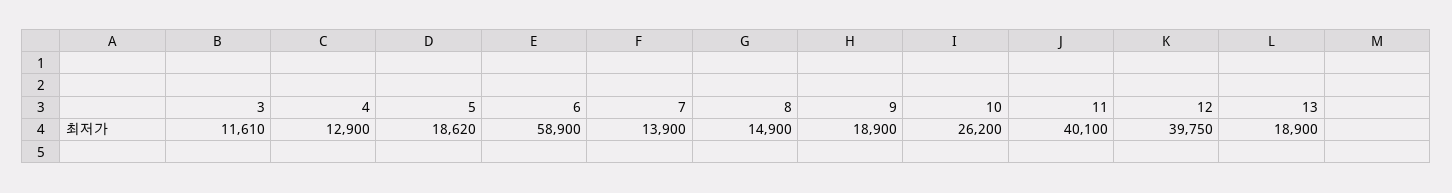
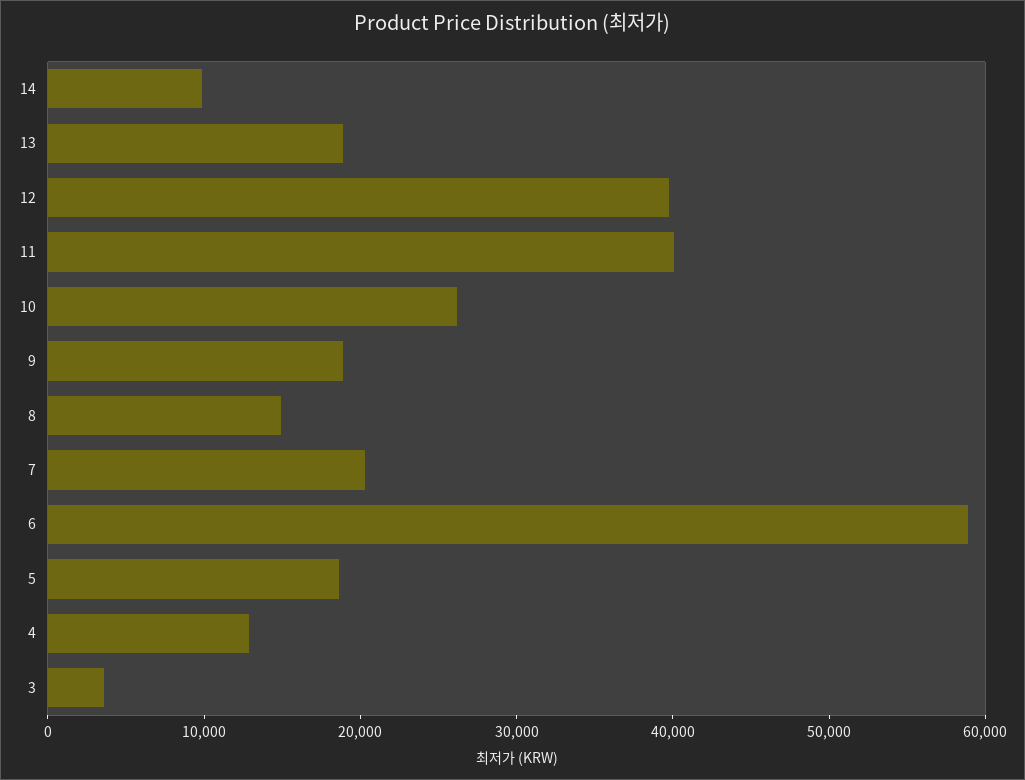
  {
-   "3": 11610,
+   "3": 4000,
    "4": 12900,
    "5": 18620,
    "6": 58900,
-   "7": 13900,
+   "7": 20000,
    "8": 14900,
    "9": 18900,
    "10": 26200,
    "11": 40100,
    "12": 39750,
-   "13": 18900
+   "13": 18900,
+   "14": 10000
  }

